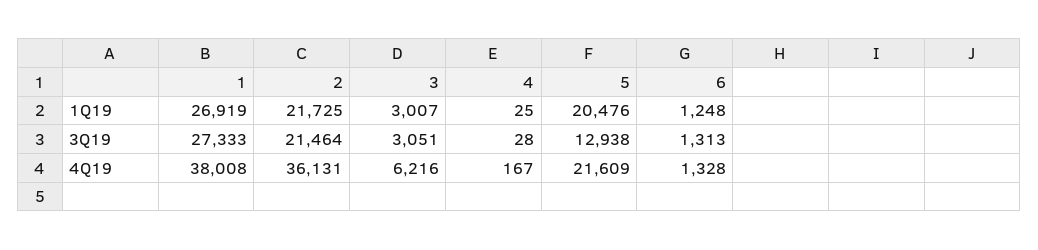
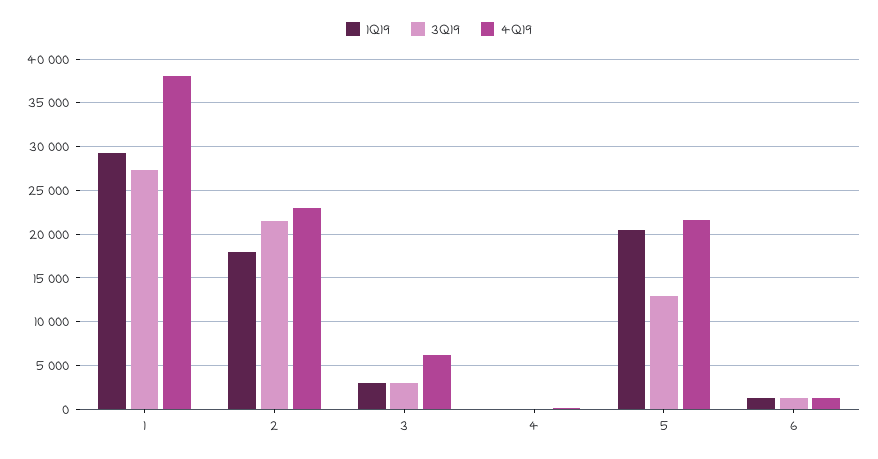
  {
    "1Q19": {
-     "1": 26919,
+     "1": 29000,
-     "2": 21725,
+     "2": 18000,
      "3": 3007,
      "4": 25,
      "5": 20476,
      "6": 1248
    },
    "3Q19": {
      "1": 27333,
      "2": 21464,
      "3": 3051,
      "4": 28,
      "5": 12938,
      "6": 1313
    },
    "4Q19": {
      "1": 38008,
-     "2": 36131,
+     "2": 23000,
      "3": 6216,
      "4": 167,
      "5": 21609,
      "6": 1328
    }
  }

